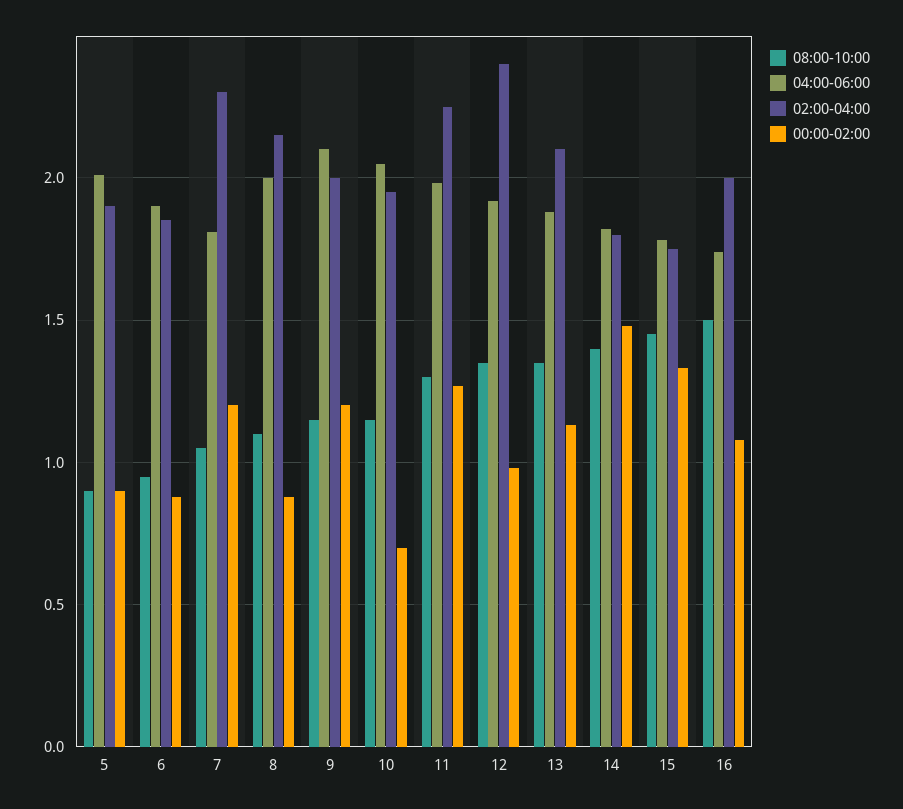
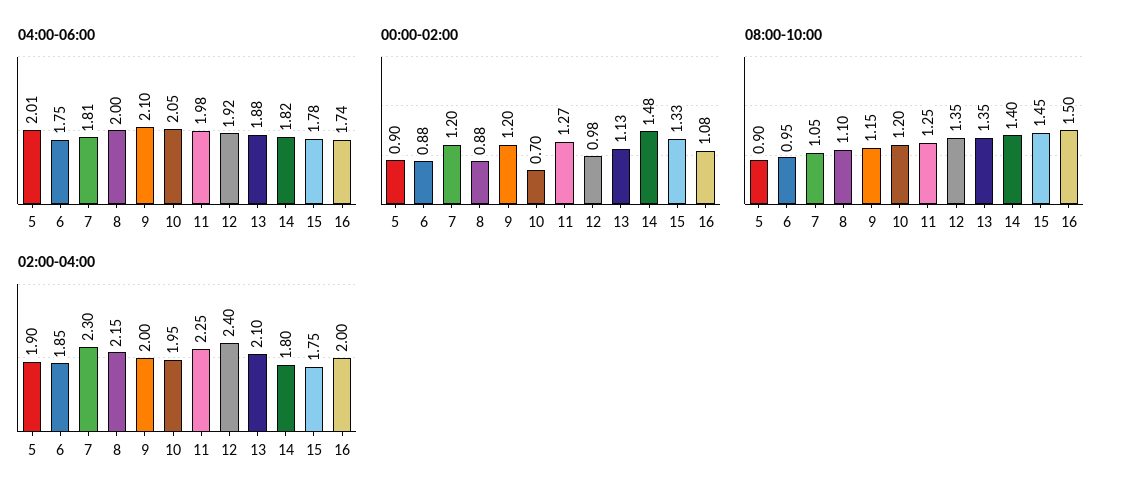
  {
    "08:00-10:00": {
      "5": 0.9,
      "6": 0.95,
      "7": 1.05,
      "8": 1.1,
      "9": 1.15,
-     "10": 1.15,
+     "10": 1.2,
-     "11": 1.3,
+     "11": 1.25,
      "12": 1.35,
      "13": 1.35,
      "14": 1.4,
      "15": 1.45,
      "16": 1.5
    },
    "04:00-06:00": {
      "5": 2.01,
-     "6": 1.9,
+     "6": 1.75,
      "7": 1.81,
      "8": 2,
      "9": 2.1,
      "10": 2.05,
      "11": 1.98,
      "12": 1.92,
      "13": 1.88,
      "14": 1.82,
      "15": 1.78,
      "16": 1.74
    },
    "02:00-04:00": {
      "5": 1.9,
      "6": 1.85,
      "7": 2.3,
      "8": 2.15,
      "9": 2,
      "10": 1.95,
      "11": 2.25,
      "12": 2.4,
      "13": 2.1,
      "14": 1.8,
      "15": 1.75,
      "16": 2
    },
    "00:00-02:00": {
      "5": 0.9,
      "6": 0.88,
      "7": 1.2,
      "8": 0.88,
      "9": 1.2,
      "10": 0.7,
      "11": 1.27,
      "12": 0.98,
      "13": 1.13,
      "14": 1.48,
      "15": 1.33,
      "16": 1.08
    }
  }

